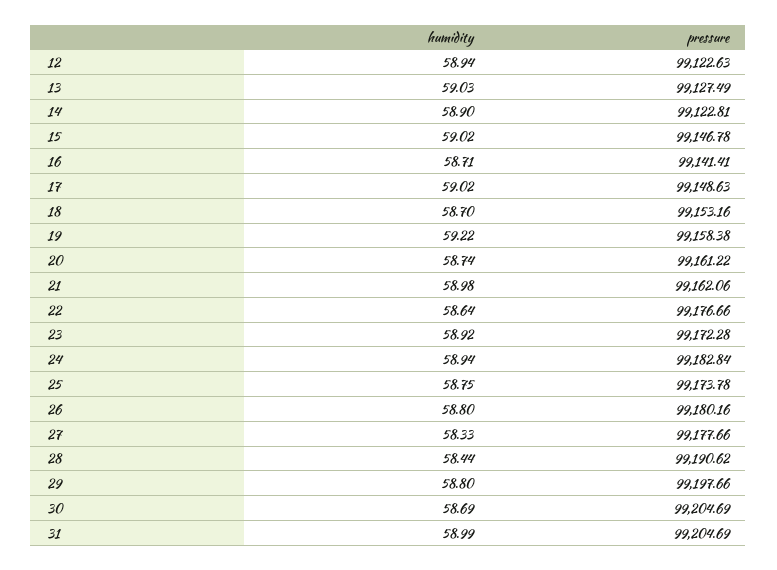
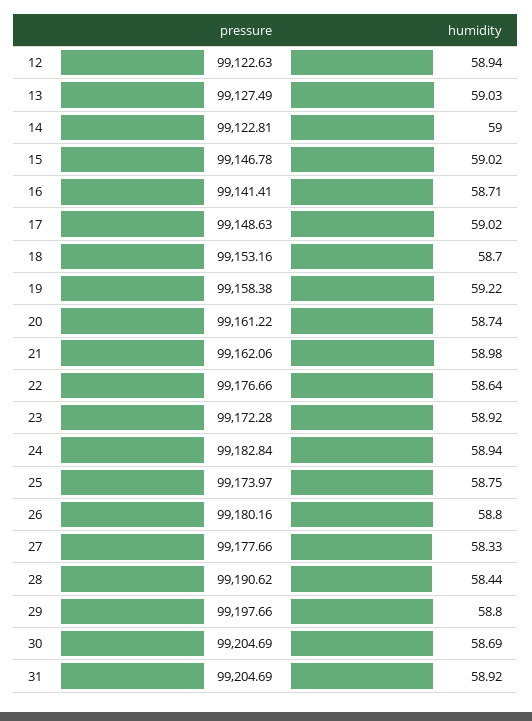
  {
    "humidity": {
      "12": 58.94,
      "13": 59.03,
-     "14": 58.9,
+     "14": 59,
      "15": 59.02,
      "16": 58.71,
      "17": 59.02,
      "18": 58.7,
      "19": 59.22,
      "20": 58.74,
      "21": 58.98,
      "22": 58.64,
      "23": 58.92,
      "24": 58.94,
      "25": 58.75,
      "26": 58.8,
      "27": 58.33,
      "28": 58.44,
      "29": 58.8,
      "30": 58.69,
-     "31": 58.99
+     "31": 58.92
    },
    "pressure": {
      "12": 99122.63,
      "13": 99127.49,
      "14": 99122.81,
      "15": 99146.78,
      "16": 99141.41,
      "17": 99148.63,
      "18": 99153.16,
      "19": 99158.38,
      "20": 99161.22,
      "21": 99162.06,
      "22": 99176.66,
      "23": 99172.28,
      "24": 99182.84,
-     "25": 99173.78,
+     "25": 99173.97,
      "26": 99180.16,
      "27": 99177.66,
      "28": 99190.62,
      "29": 99197.66,
      "30": 99204.69,
      "31": 99204.69
    }
  }

